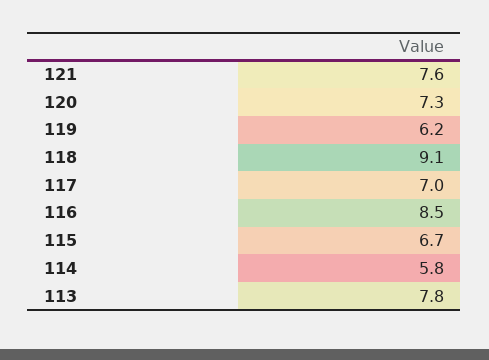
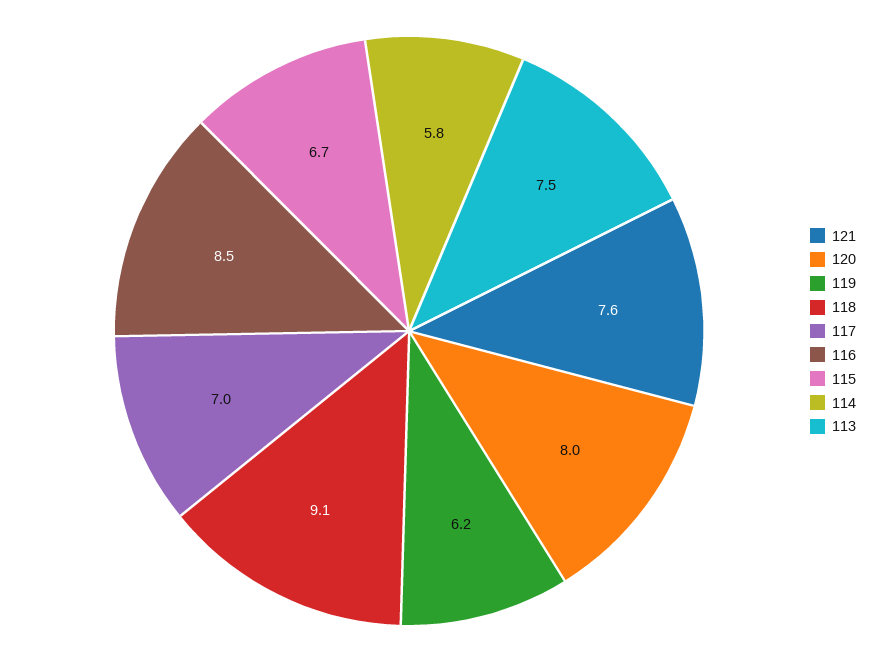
  {
    "121": 7.6,
-   "120": 7.3,
+   "120": 8,
    "119": 6.2,
    "118": 9.1,
    "117": 7,
    "116": 8.5,
    "115": 6.7,
    "114": 5.8,
-   "113": 7.8
+   "113": 7.5
  }

